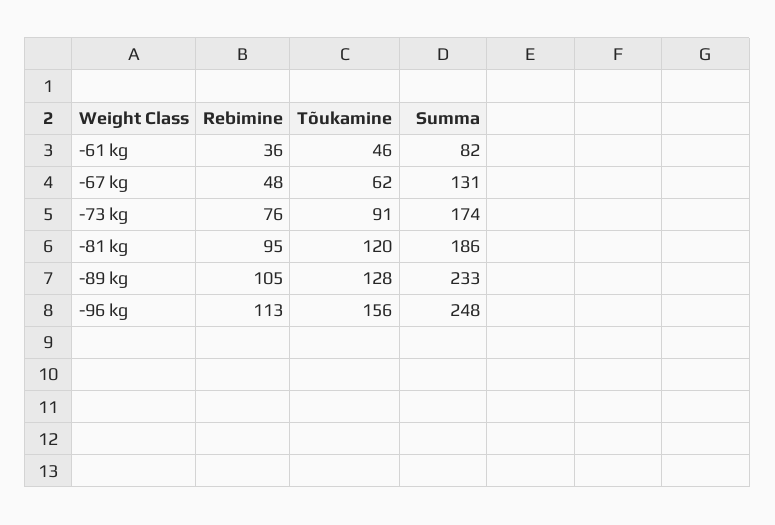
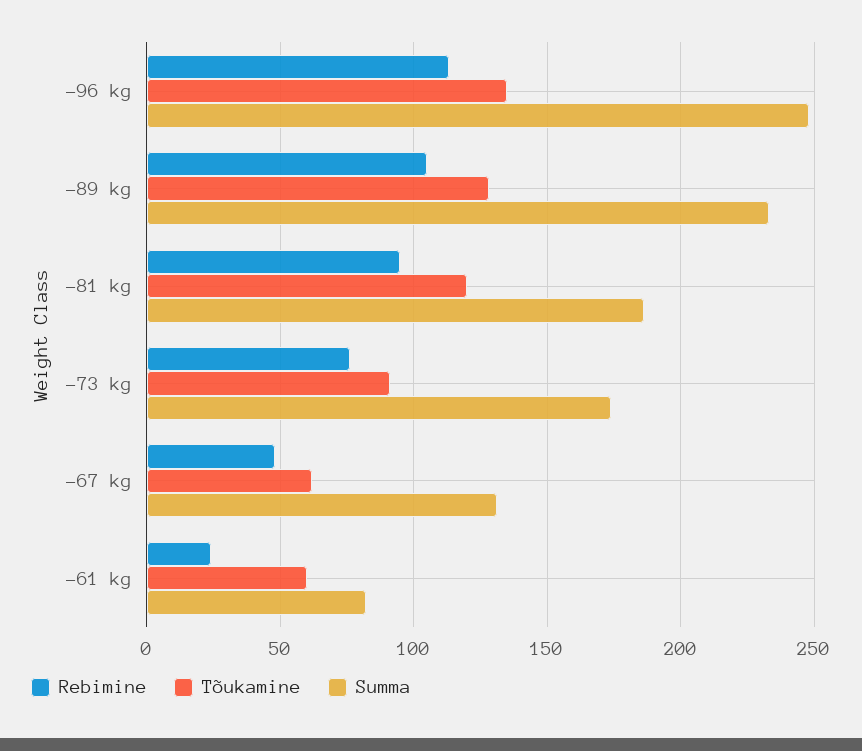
  {
    "Rebimine": {
-     "-61 kg": 36,
+     "-61 kg": 25,
      "-67 kg": 48,
      "-73 kg": 76,
      "-81 kg": 95,
      "-89 kg": 105,
      "-96 kg": 113
    },
    "Tõukamine": {
-     "-61 kg": 46,
+     "-61 kg": 60,
      "-67 kg": 62,
      "-73 kg": 91,
      "-81 kg": 120,
      "-89 kg": 128,
-     "-96 kg": 156
+     "-96 kg": 135
    },
    "Summa": {
      "-61 kg": 82,
      "-67 kg": 131,
      "-73 kg": 174,
      "-81 kg": 186,
      "-89 kg": 233,
      "-96 kg": 248
    }
  }

